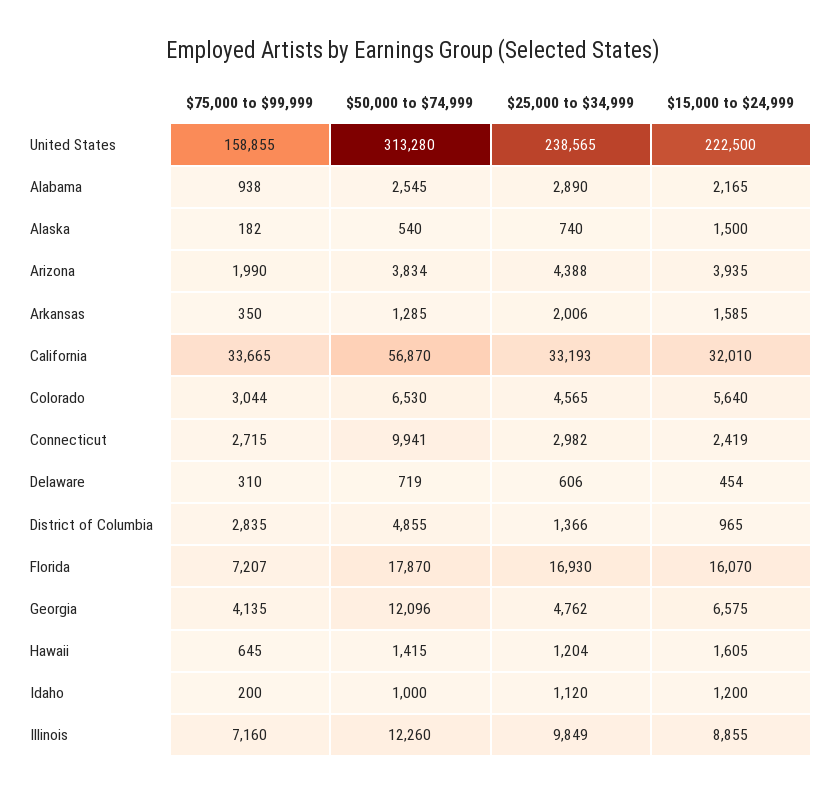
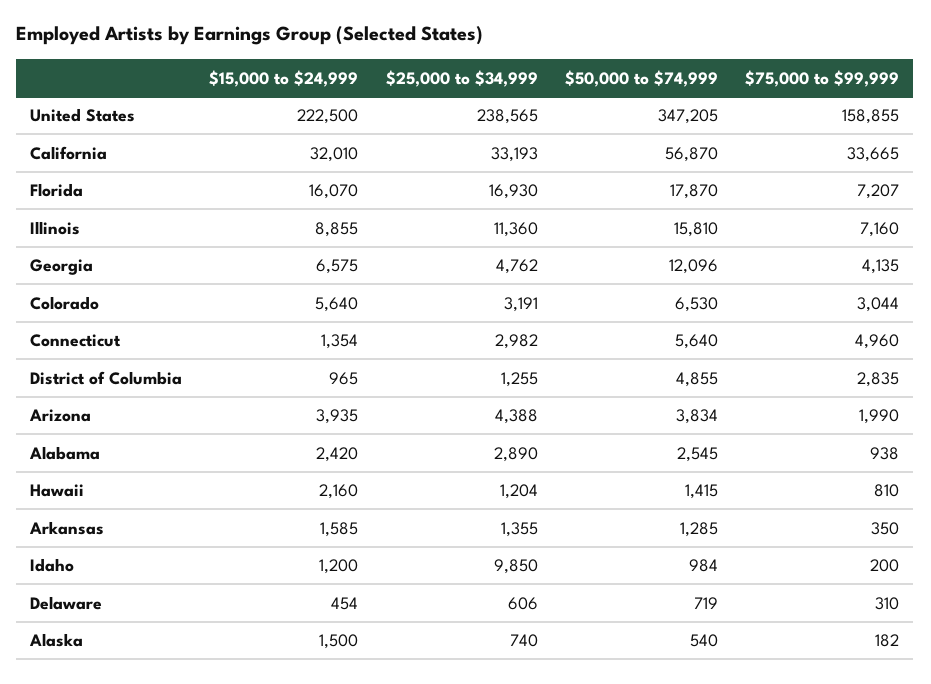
  {
    "$75,000 to $99,999": {
      "United States": 158855,
      "Alabama": 938,
      "Alaska": 182,
      "Arizona": 1990,
      "Arkansas": 350,
      "California": 33665,
      "Colorado": 3044,
-     "Connecticut": 2715,
+     "Connecticut": 4960,
      "Delaware": 310,
      "District of Columbia": 2835,
      "Florida": 7207,
      "Georgia": 4135,
-     "Hawaii": 645,
+     "Hawaii": 810,
      "Idaho": 200,
      "Illinois": 7160
    },
    "$50,000 to $74,999": {
-     "United States": 313280,
+     "United States": 347205,
      "Alabama": 2545,
      "Alaska": 540,
      "Arizona": 3834,
      "Arkansas": 1285,
      "California": 56870,
      "Colorado": 6530,
-     "Connecticut": 9941,
+     "Connecticut": 5640,
      "Delaware": 719,
      "District of Columbia": 4855,
      "Florida": 17870,
      "Georgia": 12096,
      "Hawaii": 1415,
-     "Idaho": 1000,
+     "Idaho": 984,
-     "Illinois": 12260
+     "Illinois": 15810
    },
    "$25,000 to $34,999": {
      "United States": 238565,
      "Alabama": 2890,
      "Alaska": 740,
      "Arizona": 4388,
-     "Arkansas": 2006,
+     "Arkansas": 1355,
      "California": 33193,
-     "Colorado": 4565,
+     "Colorado": 3191,
      "Connecticut": 2982,
      "Delaware": 606,
-     "District of Columbia": 1366,
+     "District of Columbia": 1255,
      "Florida": 16930,
      "Georgia": 4762,
      "Hawaii": 1204,
-     "Idaho": 1120,
+     "Idaho": 9850,
-     "Illinois": 9849
+     "Illinois": 11360
    },
    "$15,000 to $24,999": {
      "United States": 222500,
-     "Alabama": 2165,
+     "Alabama": 2420,
      "Alaska": 1500,
      "Arizona": 3935,
      "Arkansas": 1585,
      "California": 32010,
      "Colorado": 5640,
-     "Connecticut": 2419,
+     "Connecticut": 1354,
      "Delaware": 454,
      "District of Columbia": 965,
      "Florida": 16070,
      "Georgia": 6575,
-     "Hawaii": 1605,
+     "Hawaii": 2160,
      "Idaho": 1200,
      "Illinois": 8855
    }
  }

